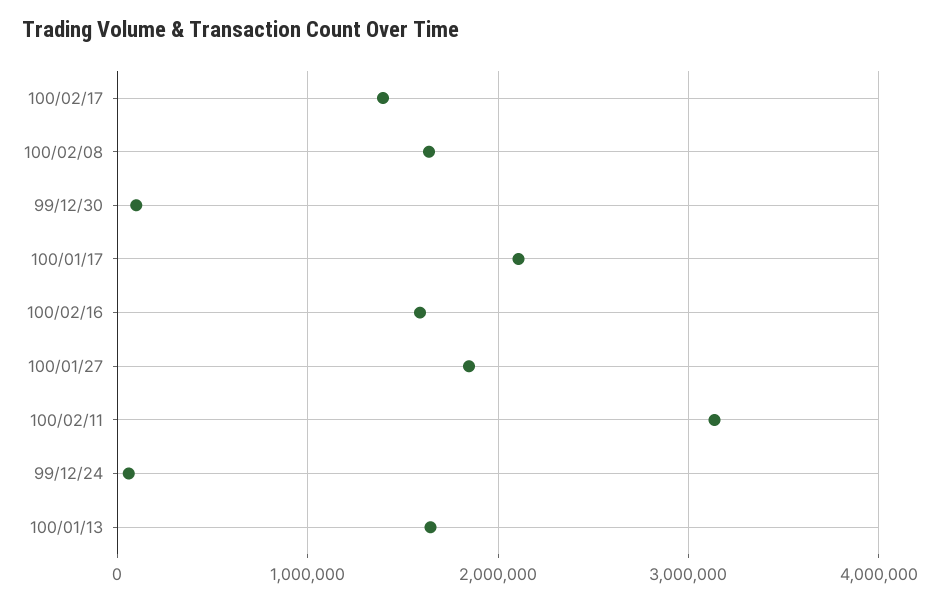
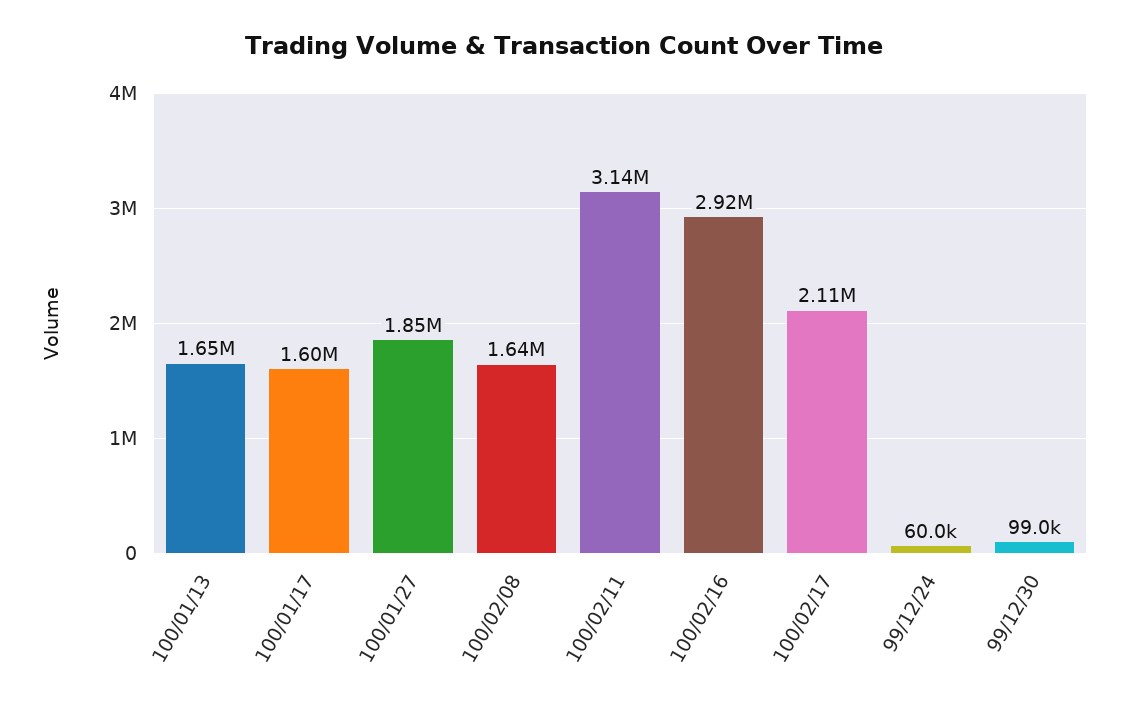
  {
-   "100/02/17": 1400000,
+   "100/02/17": 2110000,
    "100/02/08": 1640000,
    "99/12/30": 99000,
-   "100/01/17": 2100000,
+   "100/01/17": 1600000,
-   "100/02/16": 1600000,
+   "100/02/16": 2920000,
    "100/01/27": 1850000,
    "100/02/11": 3140000,
    "99/12/24": 60000,
    "100/01/13": 1650000
  }

